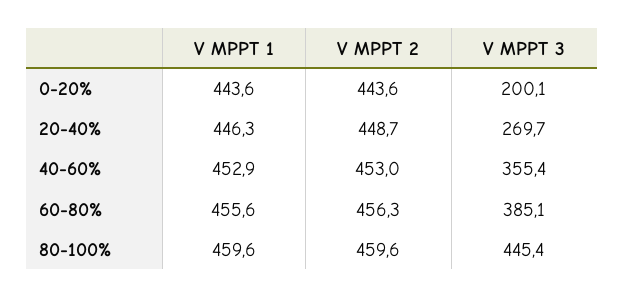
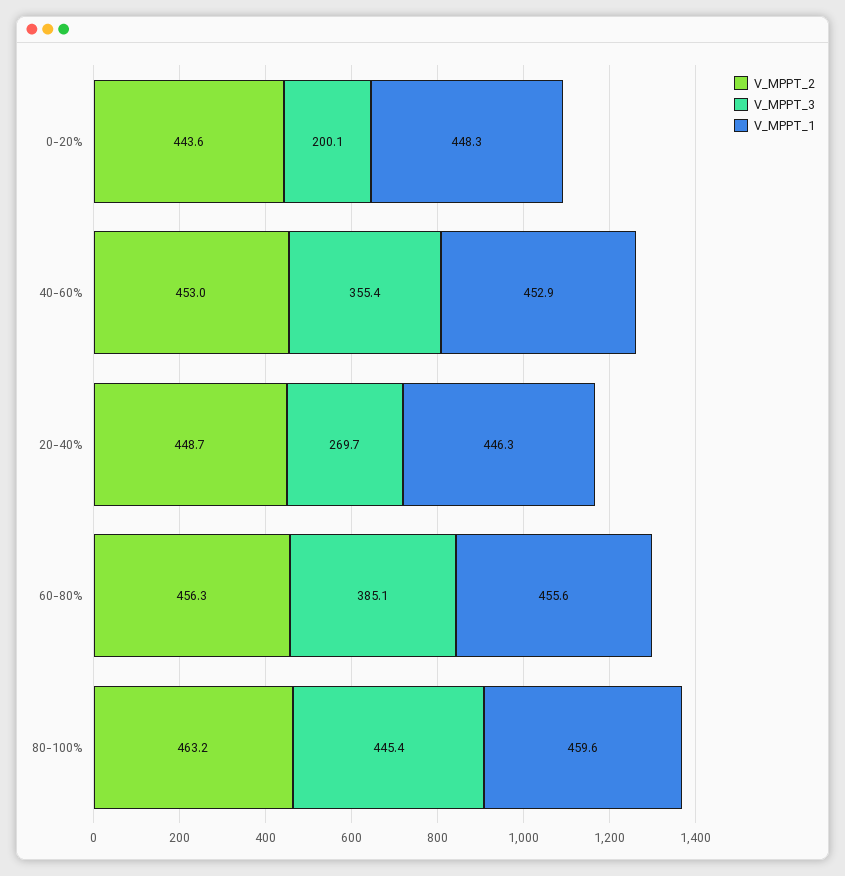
  {
    "V MPPT 1": {
-     "0-20%": 443.6,
+     "0-20%": 448.3,
      "20-40%": 446.3,
      "40-60%": 452.9,
      "60-80%": 455.6,
      "80-100%": 459.6
    },
    "V MPPT 2": {
      "0-20%": 443.6,
      "20-40%": 448.7,
      "40-60%": 453,
      "60-80%": 456.3,
-     "80-100%": 459.6
+     "80-100%": 463.2
    },
    "V MPPT 3": {
      "0-20%": 200.1,
      "20-40%": 269.7,
      "40-60%": 355.4,
      "60-80%": 385.1,
      "80-100%": 445.4
    }
  }

